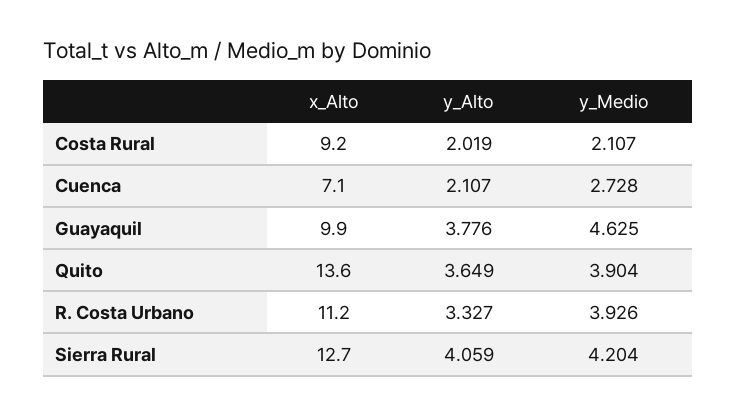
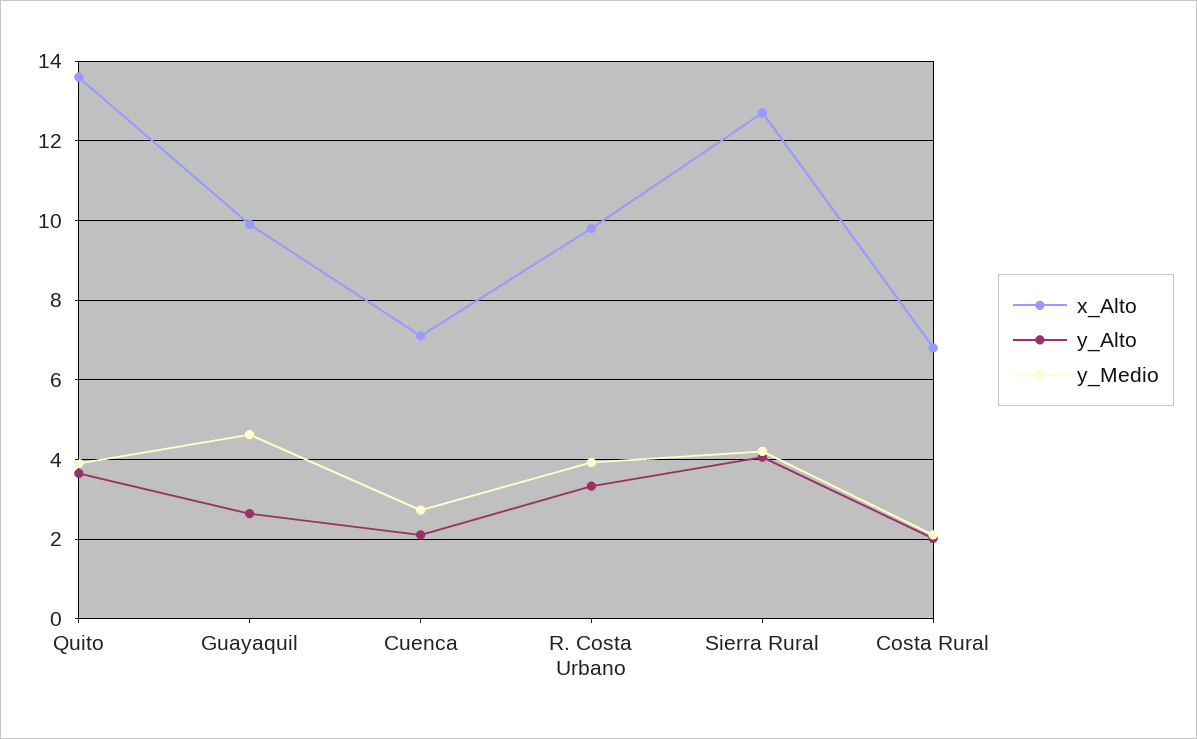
  {
    "x_Alto": {
-     "Costa Rural": 9.2,
+     "Costa Rural": 6.8,
      "Cuenca": 7.1,
      "Guayaquil": 9.9,
      "Quito": 13.6,
-     "R. Costa Urbano": 11.2,
+     "R. Costa Urbano": 9.8,
      "Sierra Rural": 12.7
    },
    "y_Alto": {
      "Costa Rural": 2.019,
      "Cuenca": 2.107,
-     "Guayaquil": 3.776,
+     "Guayaquil": 2.6,
      "Quito": 3.649,
      "R. Costa Urbano": 3.327,
      "Sierra Rural": 4.059
    },
    "y_Medio": {
      "Costa Rural": 2.107,
      "Cuenca": 2.728,
      "Guayaquil": 4.625,
      "Quito": 3.904,
      "R. Costa Urbano": 3.926,
      "Sierra Rural": 4.204
    }
  }

